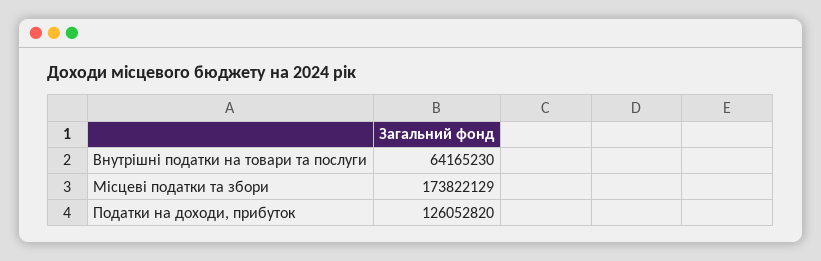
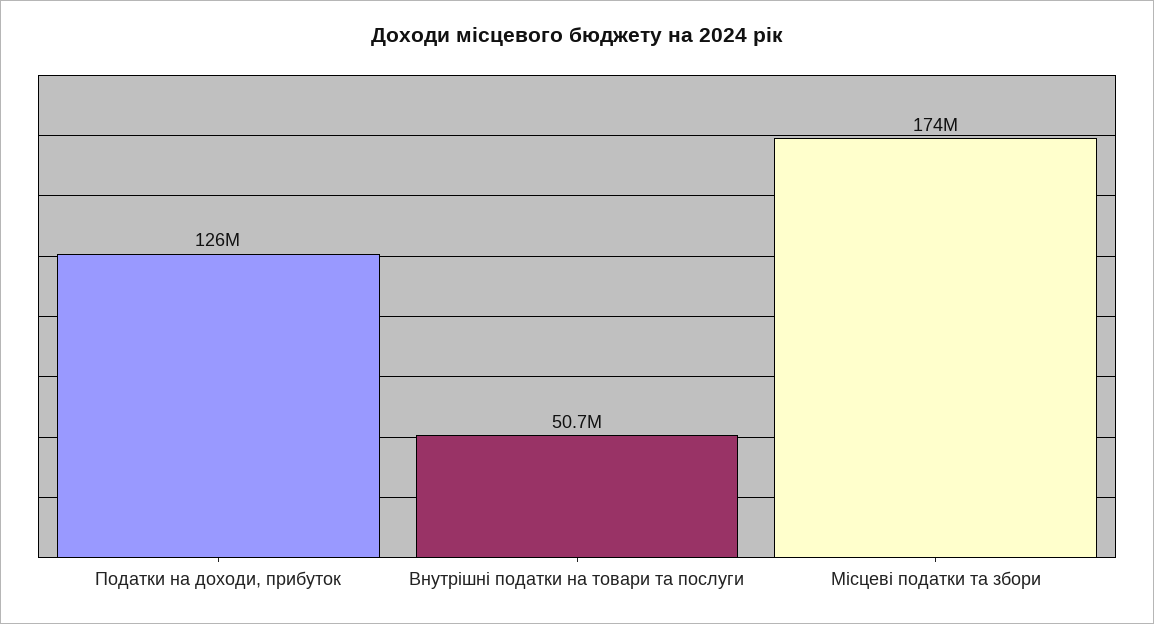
  {
-   "Внутрішні податки на товари та послуги": 64165230,
+   "Внутрішні податки на товари та послуги": 50700000,
    "Місцеві податки та збори": 173822129,
    "Податки на доходи, прибуток": 126052820
  }

